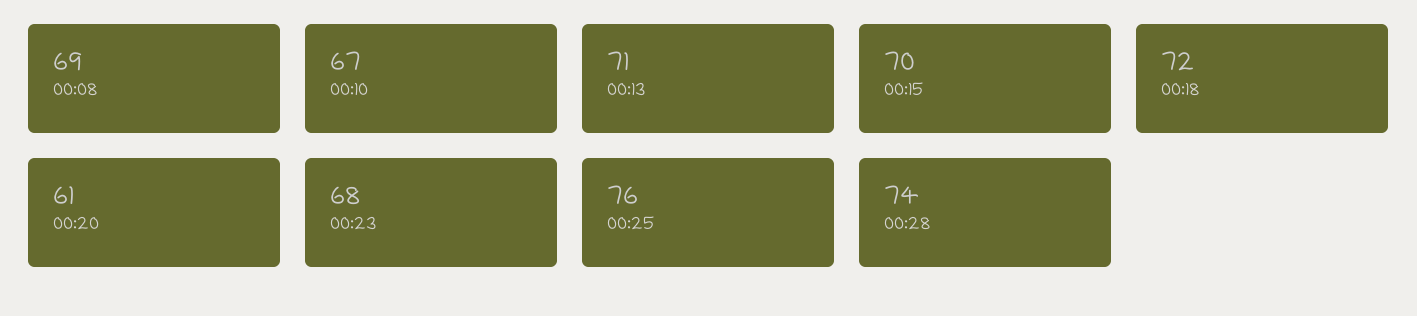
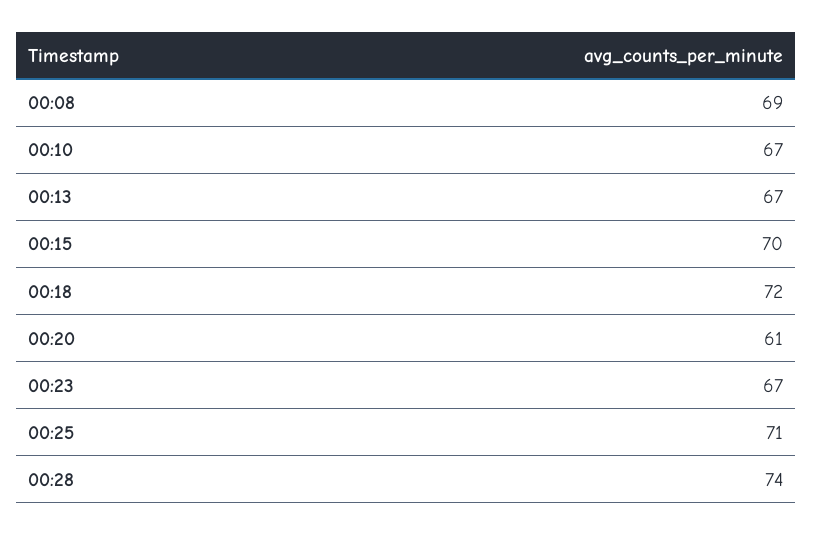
  {
    "00:08": 69,
    "00:10": 67,
-   "00:13": 71,
+   "00:13": 67,
    "00:15": 70,
    "00:18": 72,
    "00:20": 61,
-   "00:23": 68,
+   "00:23": 67,
-   "00:25": 76,
+   "00:25": 71,
    "00:28": 74
  }

